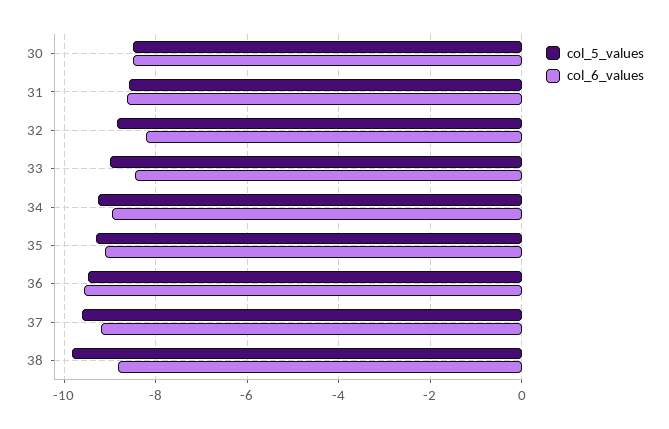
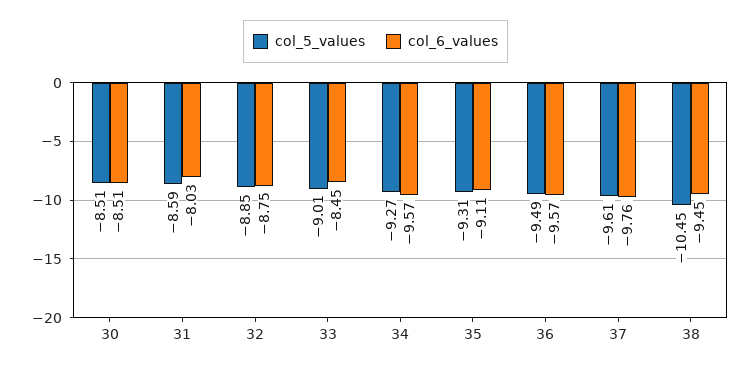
  {
    "col_5_values": {
      "30": -8.51,
      "31": -8.59,
      "32": -8.85,
      "33": -9.01,
      "34": -9.27,
      "35": -9.31,
      "36": -9.49,
      "37": -9.61,
-     "38": -9.8
+     "38": -10.45
    },
    "col_6_values": {
      "30": -8.51,
-     "31": -8.6,
+     "31": -8.03,
-     "32": -8.2,
+     "32": -8.75,
      "33": -8.45,
-     "34": -9,
+     "34": -9.57,
      "35": -9.11,
      "36": -9.57,
-     "37": -9.2,
+     "37": -9.76,
-     "38": -8.8
+     "38": -9.45
    }
  }

